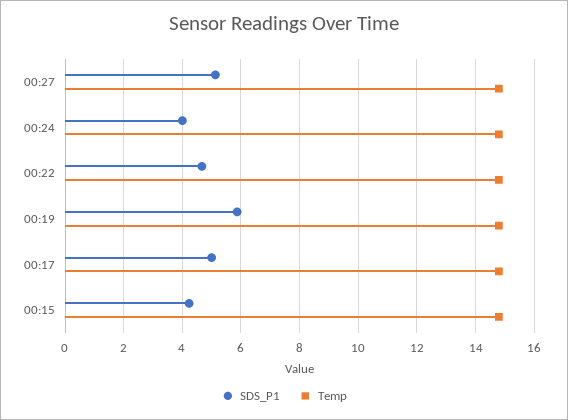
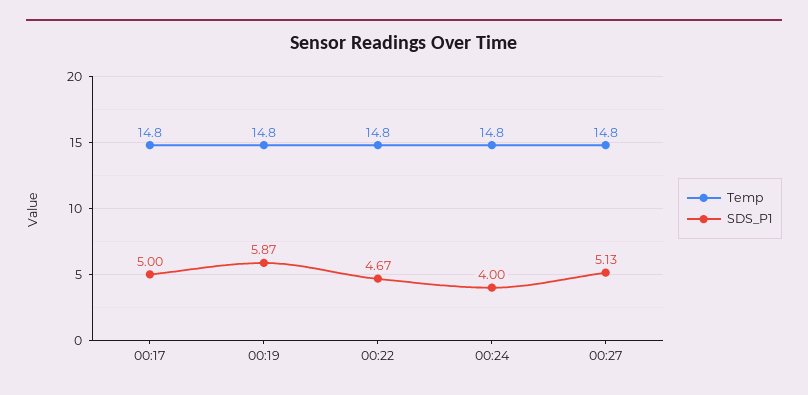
  {
    "SDS_P1": {
      "00:27": 5.13,
      "00:24": 4,
      "00:22": 4.67,
      "00:19": 5.87,
-     "00:17": 5,
+     "00:17": 5
-     "00:15": 4.25
    },
    "Temp": {
      "00:27": 14.8,
      "00:24": 14.8,
      "00:22": 14.8,
      "00:19": 14.8,
-     "00:17": 14.8,
+     "00:17": 14.8
-     "00:15": 14.75
    }
  }

